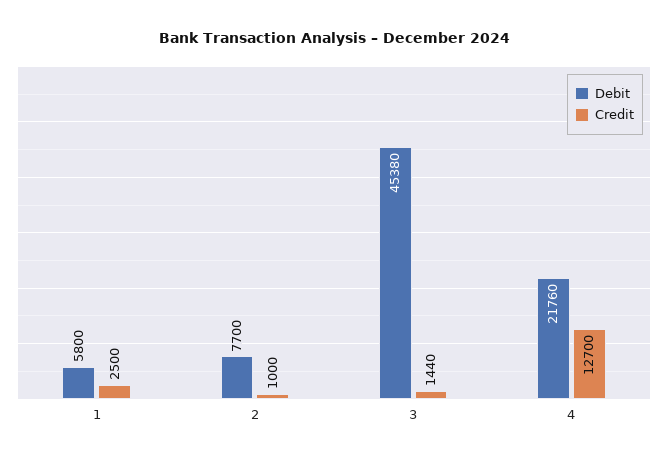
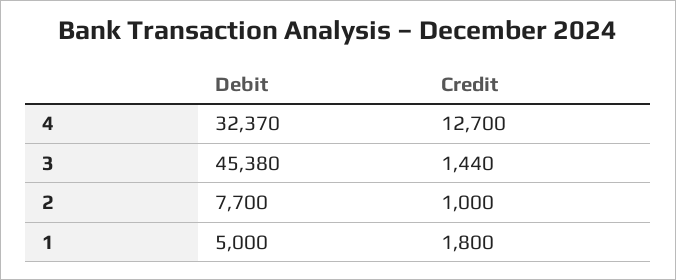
  {
    "Debit": {
-     "1": 5800,
+     "1": 5000,
      "2": 7700,
      "3": 45380,
-     "4": 21760
+     "4": 32370
    },
    "Credit": {
-     "1": 2500,
+     "1": 1800,
      "2": 1000,
      "3": 1440,
      "4": 12700
    }
  }

